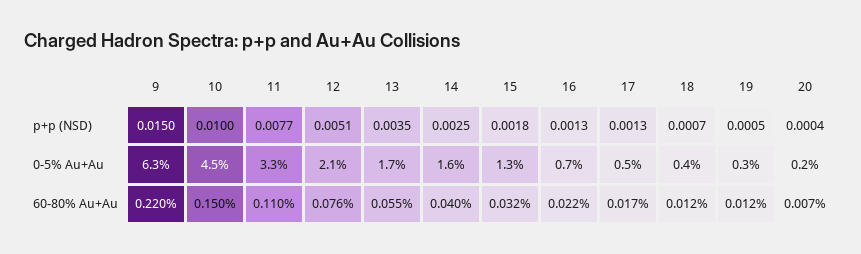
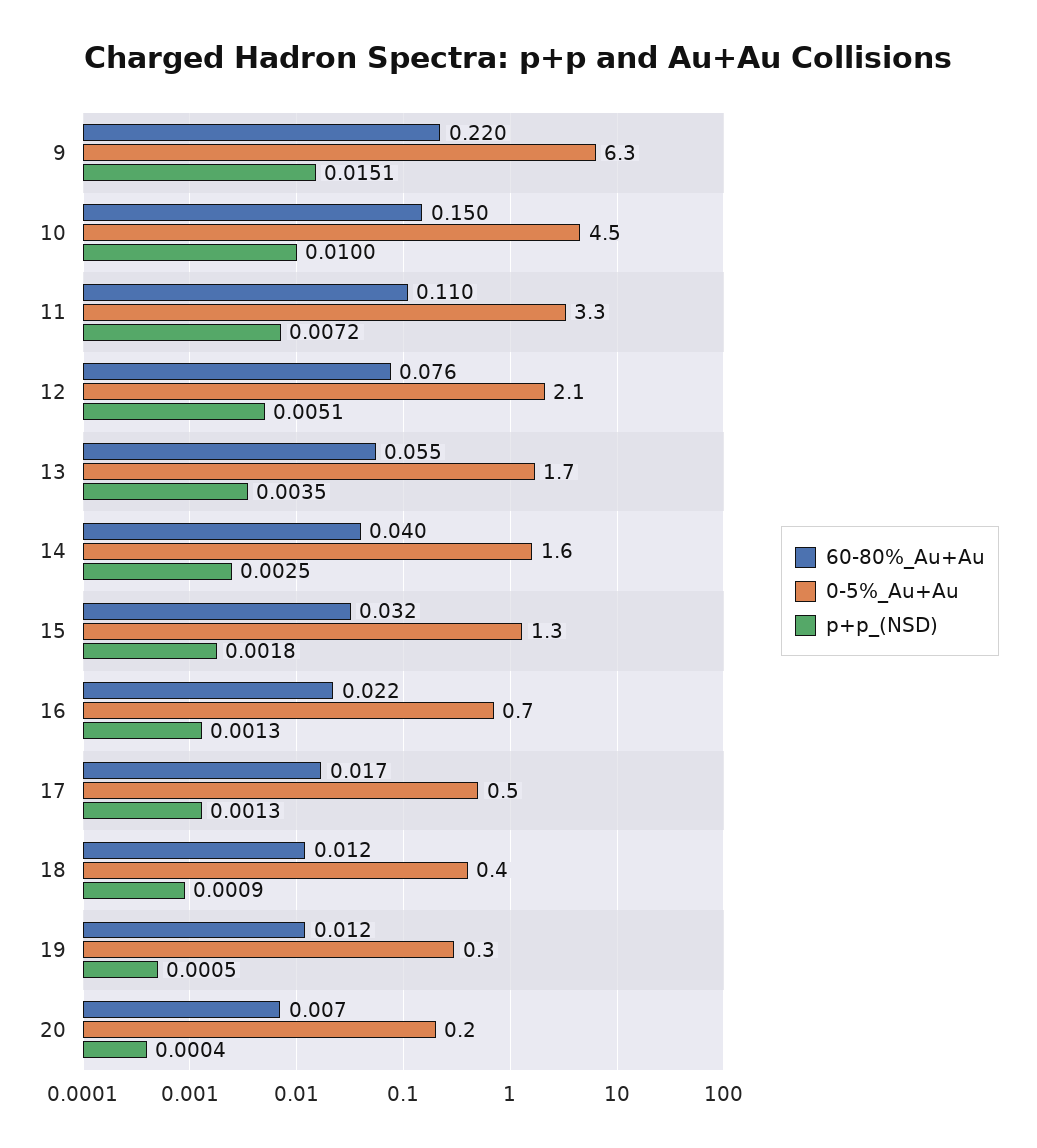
  {
    "p+p (NSD)": {
-     "9": 0.015,
+     "9": 0.0151,
      "10": 0.01,
-     "11": 0.0077,
+     "11": 0.0072,
      "12": 0.0051,
      "13": 0.0035,
      "14": 0.0025,
      "15": 0.0018,
      "16": 0.0013,
      "17": 0.0013,
-     "18": 0.0007,
+     "18": 0.0009,
      "19": 0.0005,
      "20": 0.0004
    },
    "0-5% Au+Au": {
      "9": 6.3,
      "10": 4.5,
      "11": 3.3,
      "12": 2.1,
      "13": 1.7,
      "14": 1.6,
      "15": 1.3,
      "16": 0.7,
      "17": 0.5,
      "18": 0.4,
      "19": 0.3,
      "20": 0.2
    },
    "60-80% Au+Au": {
      "9": 0.22,
      "10": 0.15,
      "11": 0.11,
      "12": 0.076,
      "13": 0.055,
      "14": 0.04,
      "15": 0.032,
      "16": 0.022,
      "17": 0.017,
      "18": 0.012,
      "19": 0.012,
      "20": 0.007
    }
  }

